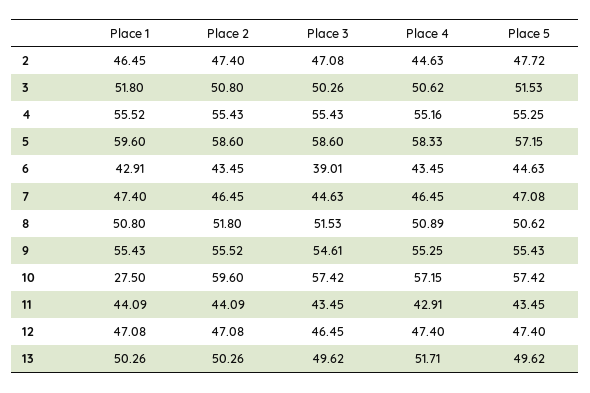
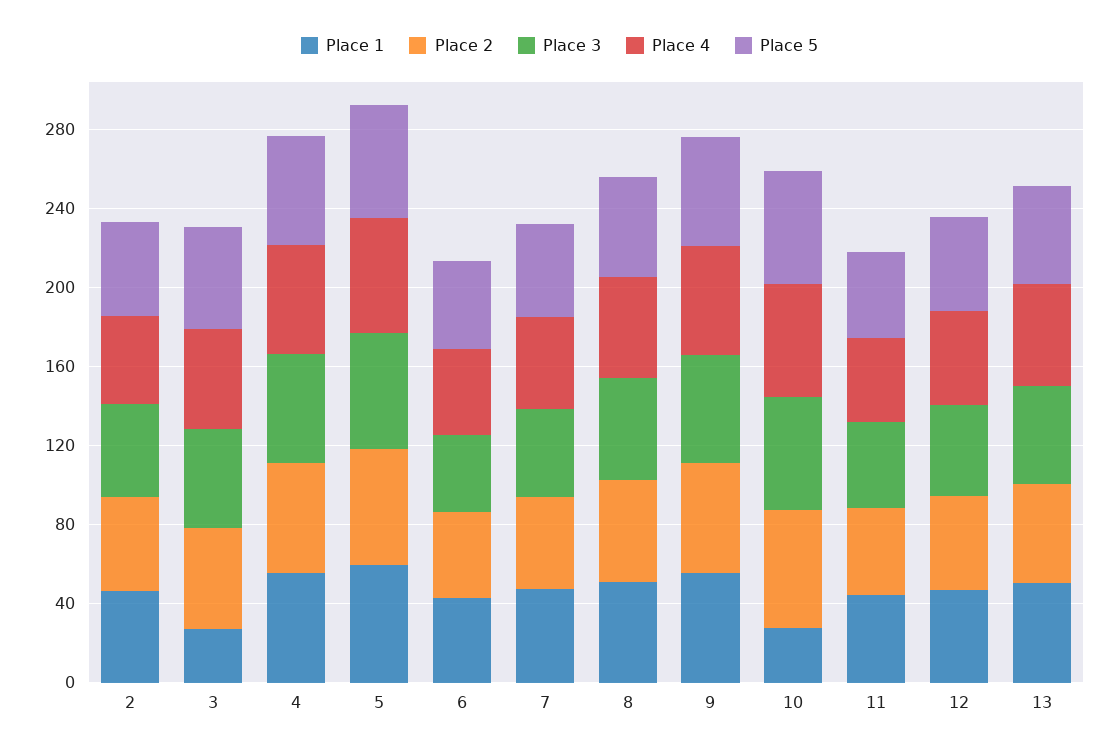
  {
    "Place 1": {
      "2": 46.45,
-     "3": 51.8,
+     "3": 30,
      "4": 55.52,
      "5": 59.6,
      "6": 42.91,
      "7": 47.4,
      "8": 50.8,
      "9": 55.43,
      "10": 27.5,
      "11": 44.09,
      "12": 47.08,
      "13": 50.26
    },
    "Place 2": {
      "2": 47.4,
      "3": 50.8,
      "4": 55.43,
      "5": 58.6,
      "6": 43.45,
      "7": 46.45,
      "8": 51.8,
      "9": 55.52,
      "10": 59.6,
      "11": 44.09,
      "12": 47.08,
      "13": 50.26
    },
    "Place 3": {
      "2": 47.08,
      "3": 50.26,
      "4": 55.43,
      "5": 58.6,
      "6": 39.01,
      "7": 44.63,
      "8": 51.53,
      "9": 54.61,
      "10": 57.42,
      "11": 43.45,
      "12": 46.45,
      "13": 49.62
    },
    "Place 4": {
      "2": 44.63,
      "3": 50.62,
      "4": 55.16,
      "5": 58.33,
      "6": 43.45,
      "7": 46.45,
      "8": 50.89,
      "9": 55.25,
      "10": 57.15,
      "11": 42.91,
      "12": 47.4,
      "13": 51.71
    },
    "Place 5": {
      "2": 47.72,
      "3": 51.53,
      "4": 55.25,
      "5": 57.15,
      "6": 44.63,
      "7": 47.08,
      "8": 50.62,
      "9": 55.43,
      "10": 57.42,
      "11": 43.45,
      "12": 47.4,
      "13": 49.62
    }
  }

